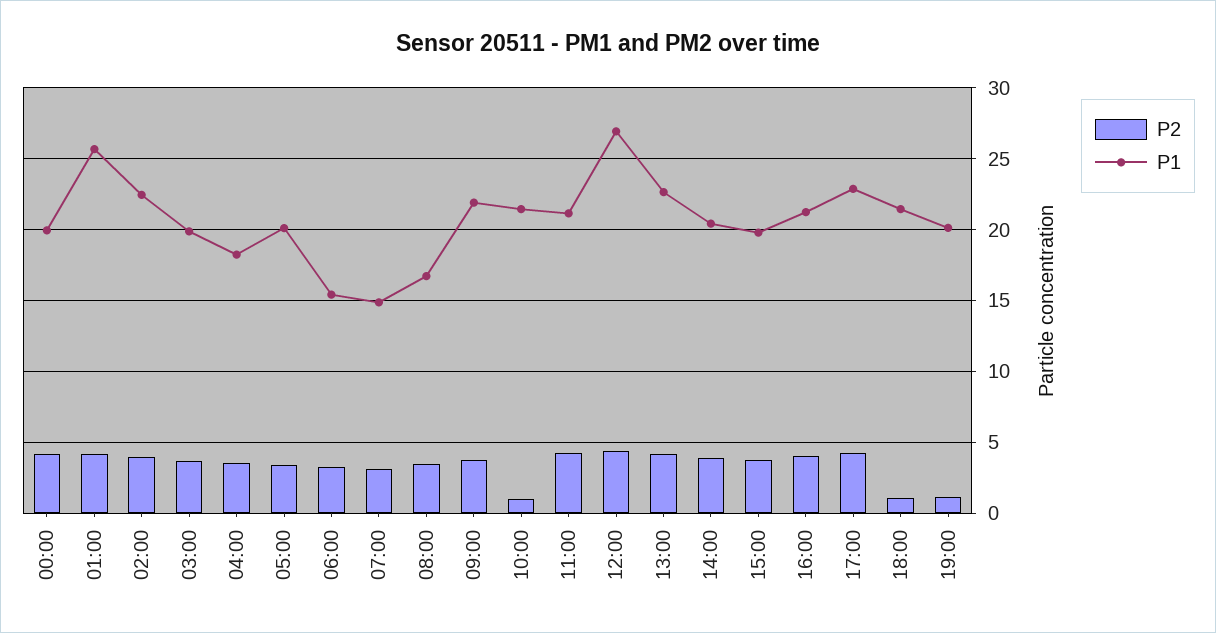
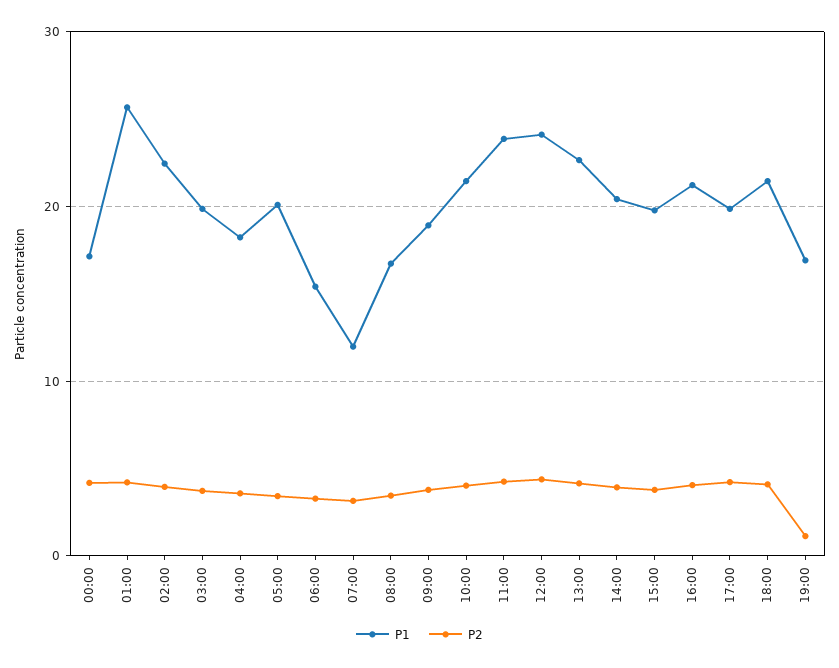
  {
    "P2": {
      "00:00": 4,
      "01:00": 4,
      "02:00": 4,
      "03:00": 3.5,
      "04:00": 3.5,
      "05:00": 3.5,
      "06:00": 3.5,
      "07:00": 3,
      "08:00": 3.5,
      "09:00": 4,
-     "10:00": 1,
+     "10:00": 4,
      "11:00": 4.5,
      "12:00": 4.5,
      "13:00": 4,
      "14:00": 4,
      "15:00": 4,
      "16:00": 4,
      "17:00": 4,
-     "18:00": 1,
+     "18:00": 4,
      "19:00": 1
    },
    "P1": {
-     "00:00": 20,
+     "00:00": 17,
      "01:00": 25.5,
      "02:00": 22.5,
      "03:00": 20,
      "04:00": 18,
      "05:00": 20,
      "06:00": 15.5,
-     "07:00": 15,
+     "07:00": 12,
      "08:00": 16.5,
-     "09:00": 22,
+     "09:00": 19,
      "10:00": 21.5,
-     "11:00": 21,
+     "11:00": 24,
-     "12:00": 27,
+     "12:00": 24,
      "13:00": 22.5,
      "14:00": 20.5,
      "15:00": 20,
      "16:00": 21,
-     "17:00": 23,
+     "17:00": 20,
      "18:00": 21.5,
-     "19:00": 20
+     "19:00": 17
    }
  }

